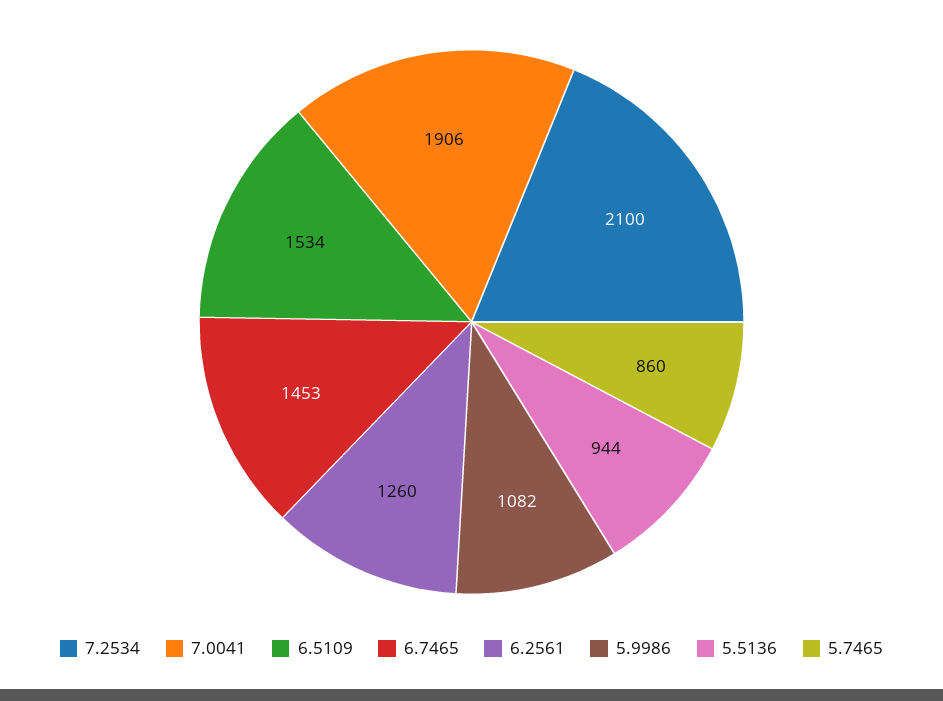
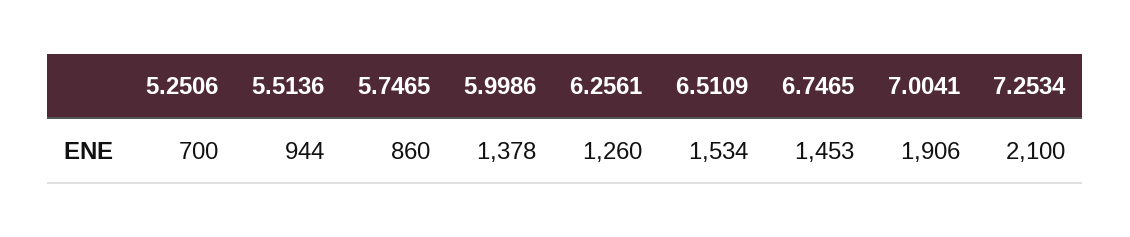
  {
    "7.2534": 2100,
    "7.0041": 1906,
    "6.5109": 1534,
    "6.7465": 1453,
    "6.2561": 1260,
-   "5.9986": 1082,
+   "5.9986": 1378,
    "5.5136": 944,
-   "5.7465": 860
+   "5.7465": 860,
+   "5.2506": 700
  }

